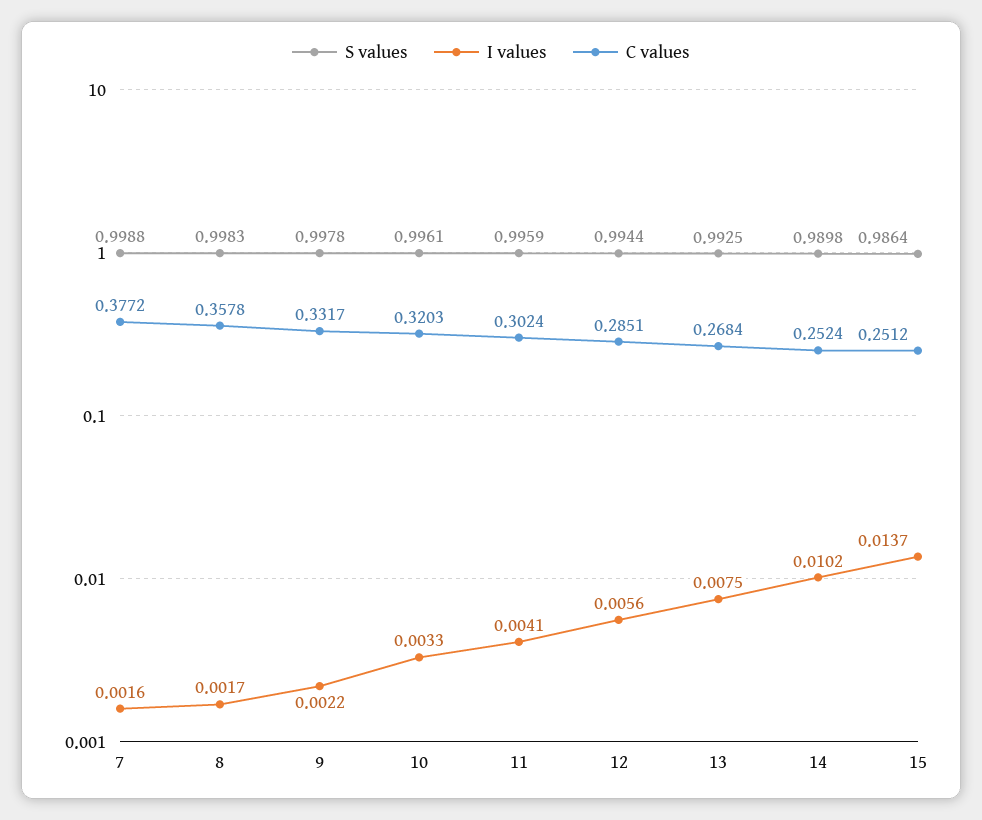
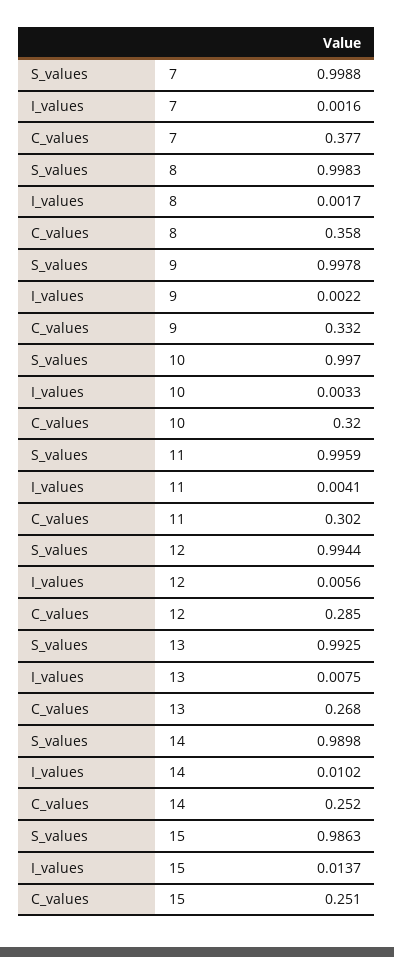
  {
    "S values": {
      "7": 0.9988,
      "8": 0.9983,
      "9": 0.9978,
-     "10": 0.9961,
+     "10": 0.997,
      "11": 0.9959,
      "12": 0.9944,
      "13": 0.9925,
      "14": 0.9898,
-     "15": 0.9864
+     "15": 0.9863
    },
    "I values": {
      "7": 0.0016,
      "8": 0.0017,
      "9": 0.0022,
      "10": 0.0033,
      "11": 0.0041,
      "12": 0.0056,
      "13": 0.0075,
      "14": 0.0102,
      "15": 0.0137
    },
    "C values": {
      "7": 0.3772,
      "8": 0.3578,
      "9": 0.3317,
      "10": 0.3203,
      "11": 0.3024,
      "12": 0.2851,
      "13": 0.2684,
      "14": 0.2524,
      "15": 0.2512
    }
  }

